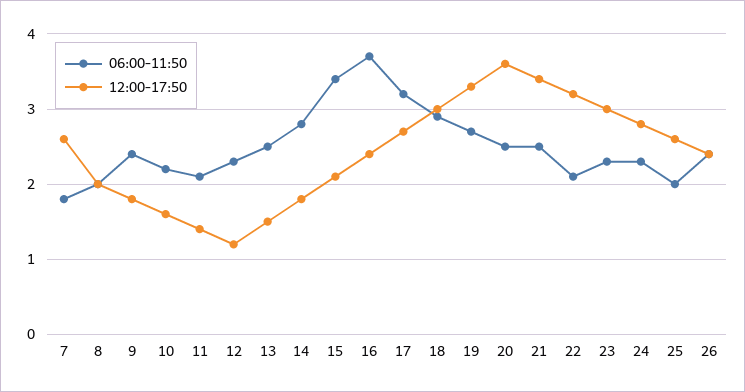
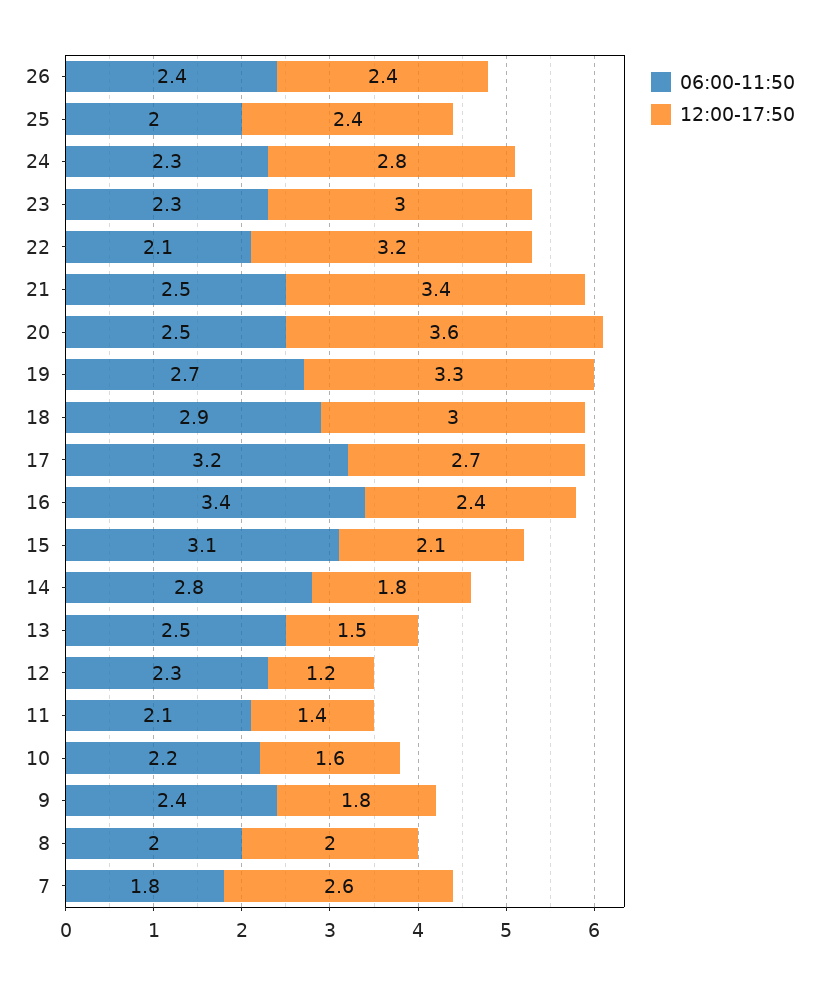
  {
    "06:00-11:50": {
      "7": 1.8,
      "8": 2,
      "9": 2.4,
      "10": 2.2,
      "11": 2.1,
      "12": 2.3,
      "13": 2.5,
      "14": 2.8,
-     "15": 3.4,
+     "15": 3.1,
-     "16": 3.7,
+     "16": 3.4,
      "17": 3.2,
      "18": 2.9,
      "19": 2.7,
      "20": 2.5,
      "21": 2.5,
      "22": 2.1,
      "23": 2.3,
      "24": 2.3,
      "25": 2,
      "26": 2.4
    },
    "12:00-17:50": {
      "7": 2.6,
      "8": 2,
      "9": 1.8,
      "10": 1.6,
      "11": 1.4,
      "12": 1.2,
      "13": 1.5,
      "14": 1.8,
      "15": 2.1,
      "16": 2.4,
      "17": 2.7,
      "18": 3,
      "19": 3.3,
      "20": 3.6,
      "21": 3.4,
      "22": 3.2,
      "23": 3,
      "24": 2.8,
-     "25": 2.6,
+     "25": 2.4,
      "26": 2.4
    }
  }

